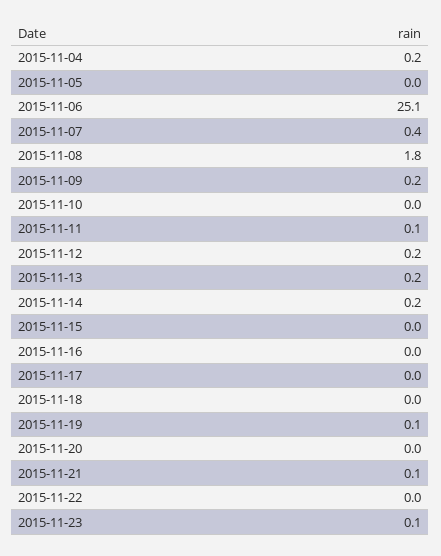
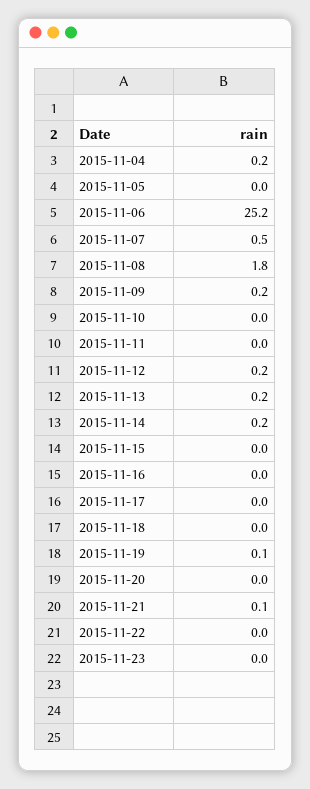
  {
    "2015-11-04": 0.2,
    "2015-11-05": 0,
-   "2015-11-06": 25.1,
+   "2015-11-06": 25.2,
-   "2015-11-07": 0.4,
+   "2015-11-07": 0.5,
    "2015-11-08": 1.8,
    "2015-11-09": 0.2,
    "2015-11-10": 0,
-   "2015-11-11": 0.1,
+   "2015-11-11": 0,
    "2015-11-12": 0.2,
    "2015-11-13": 0.2,
    "2015-11-14": 0.2,
    "2015-11-15": 0,
    "2015-11-16": 0,
    "2015-11-17": 0,
    "2015-11-18": 0,
    "2015-11-19": 0.1,
    "2015-11-20": 0,
    "2015-11-21": 0.1,
    "2015-11-22": 0,
-   "2015-11-23": 0.1
+   "2015-11-23": 0
  }

